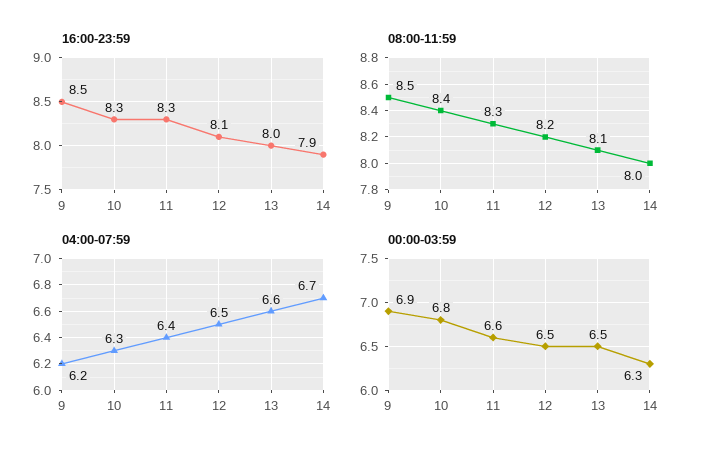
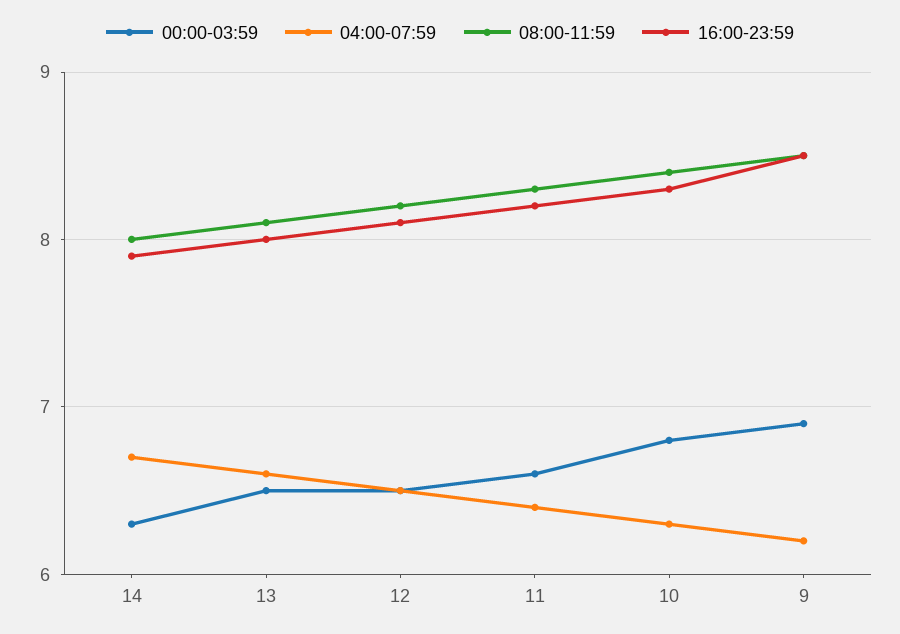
  {
    "16:00-23:59": {
      "9": 8.5,
      "10": 8.3,
-     "11": 8.3,
+     "11": 8.2,
      "12": 8.1,
      "13": 8,
      "14": 7.9
    },
    "08:00-11:59": {
      "9": 8.5,
      "10": 8.4,
      "11": 8.3,
      "12": 8.2,
      "13": 8.1,
      "14": 8
    },
    "04:00-07:59": {
      "9": 6.2,
      "10": 6.3,
      "11": 6.4,
      "12": 6.5,
      "13": 6.6,
      "14": 6.7
    },
    "00:00-03:59": {
      "9": 6.9,
      "10": 6.8,
      "11": 6.6,
      "12": 6.5,
      "13": 6.5,
      "14": 6.3
    }
  }

